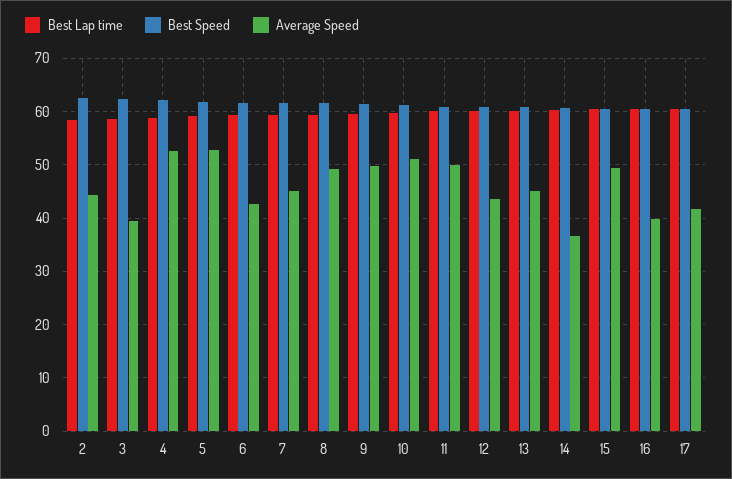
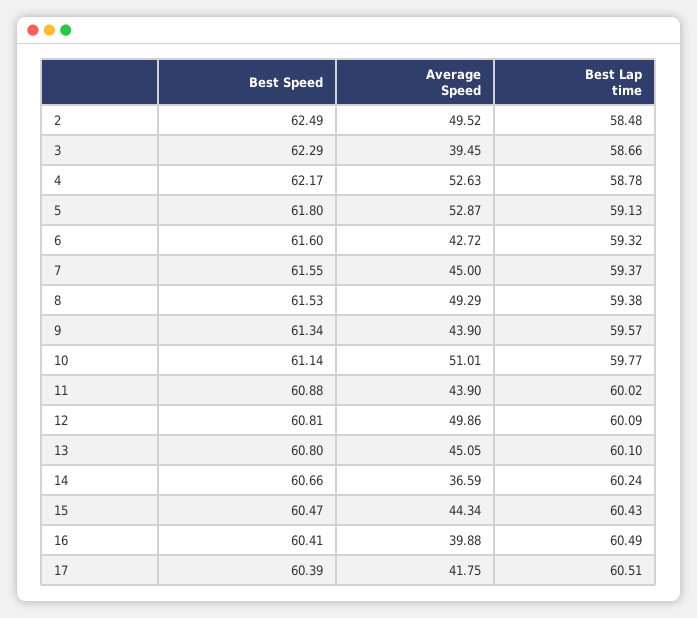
  {
    "Best Lap time": {
      "2": 58.48,
      "3": 58.66,
      "4": 58.78,
      "5": 59.13,
      "6": 59.32,
      "7": 59.37,
      "8": 59.38,
      "9": 59.57,
      "10": 59.77,
      "11": 60.02,
      "12": 60.09,
      "13": 60.1,
      "14": 60.24,
      "15": 60.43,
      "16": 60.49,
      "17": 60.51
    },
    "Best Speed": {
      "2": 62.49,
      "3": 62.29,
      "4": 62.17,
      "5": 61.8,
      "6": 61.6,
      "7": 61.55,
      "8": 61.53,
      "9": 61.34,
      "10": 61.14,
      "11": 60.88,
      "12": 60.81,
      "13": 60.8,
      "14": 60.66,
      "15": 60.47,
      "16": 60.41,
      "17": 60.39
    },
    "Average Speed": {
-     "2": 44,
+     "2": 49.52,
      "3": 39.45,
      "4": 52.63,
      "5": 52.87,
      "6": 42.72,
      "7": 45,
      "8": 49.29,
-     "9": 50,
+     "9": 43.9,
      "10": 51.01,
-     "11": 50,
+     "11": 43.9,
-     "12": 44,
+     "12": 49.86,
      "13": 45.05,
      "14": 36.59,
-     "15": 50,
+     "15": 44.34,
      "16": 39.88,
      "17": 41.75
    }
  }

